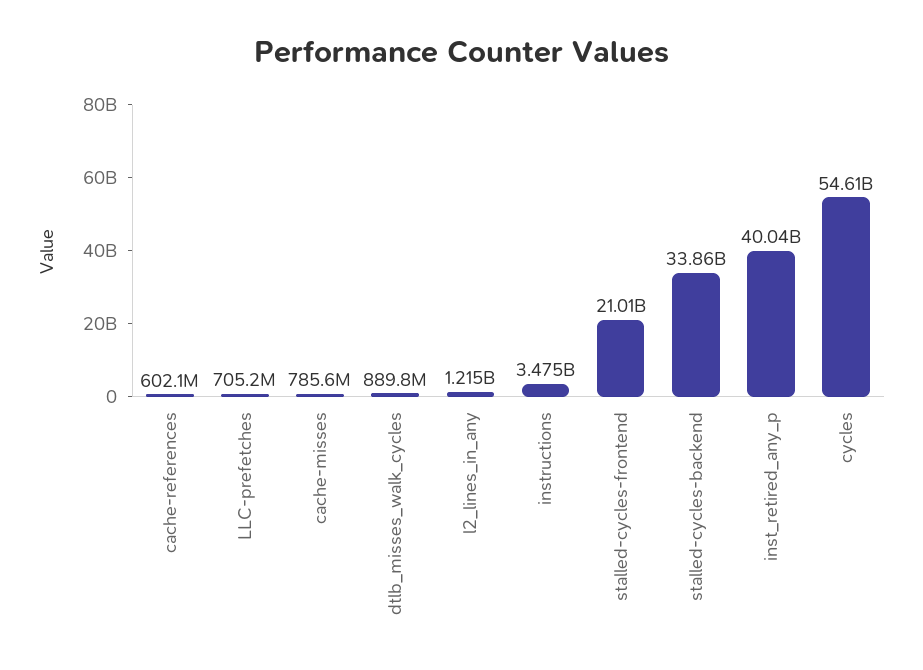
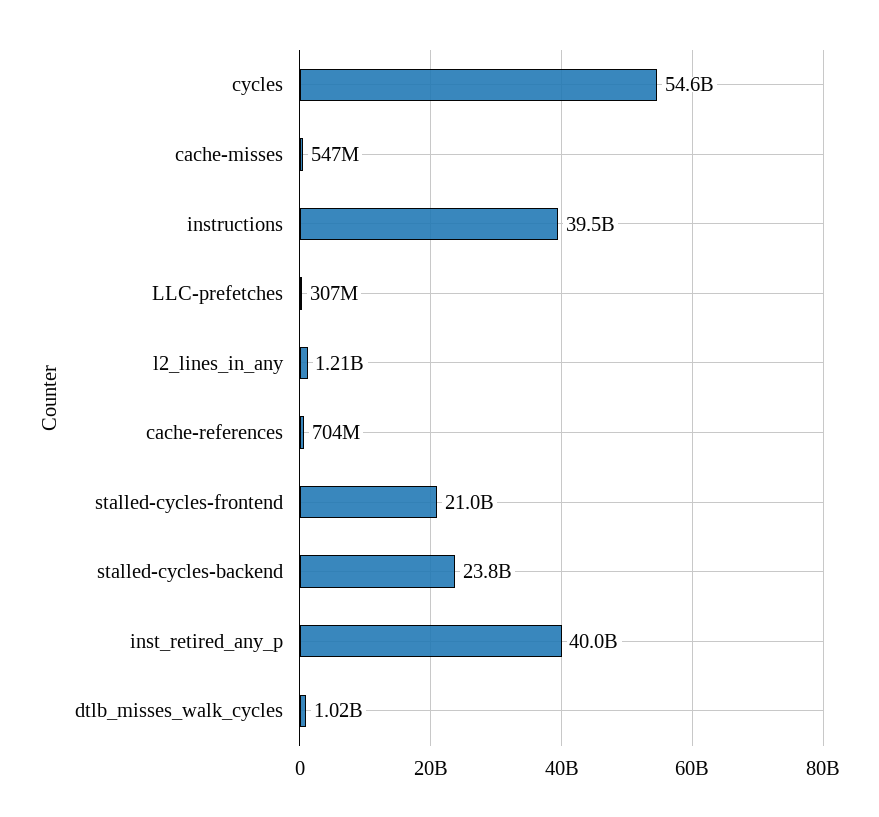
  {
-   "cache-references": 602100000,
+   "cache-references": 704000000,
-   "LLC-prefetches": 705200000,
+   "LLC-prefetches": 307000000,
-   "cache-misses": 785600000,
+   "cache-misses": 547000000,
-   "dtlb_misses_walk_cycles": 889800000,
+   "dtlb_misses_walk_cycles": 1020000000,
    "l2_lines_in_any": 1215000000,
-   "instructions": 3475000000,
+   "instructions": 39500000000,
    "stalled-cycles-frontend": 21010000000,
-   "stalled-cycles-backend": 33860000000,
+   "stalled-cycles-backend": 23800000000,
    "inst_retired_any_p": 40040000000,
    "cycles": 54610000000
  }

